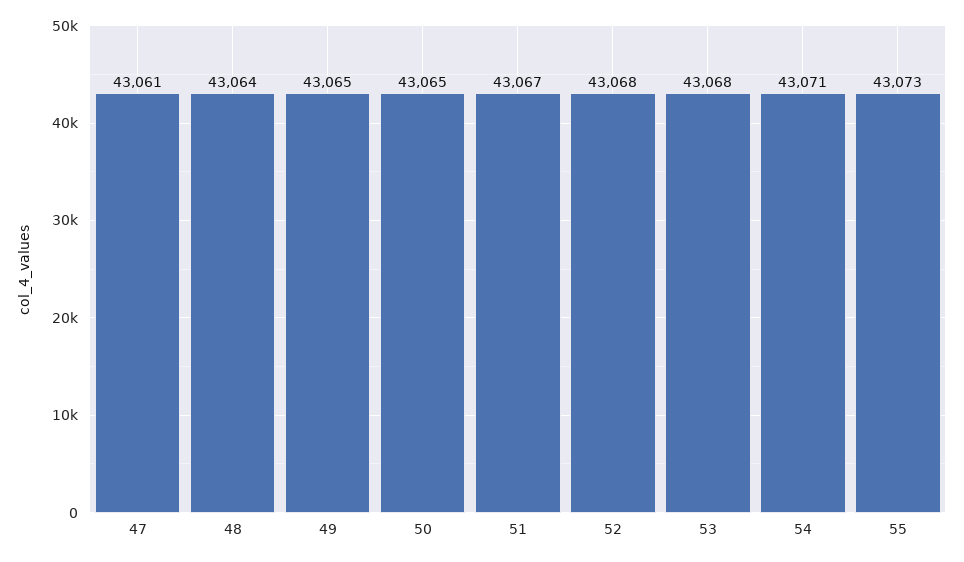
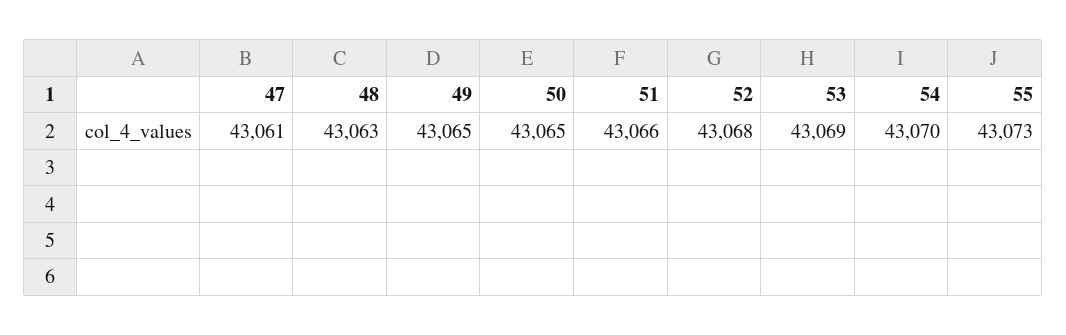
  {
    "47": 43061,
-   "48": 43064,
+   "48": 43063,
    "49": 43065,
    "50": 43065,
-   "51": 43067,
+   "51": 43066,
    "52": 43068,
-   "53": 43068,
+   "53": 43069,
-   "54": 43071,
+   "54": 43070,
    "55": 43073
  }

